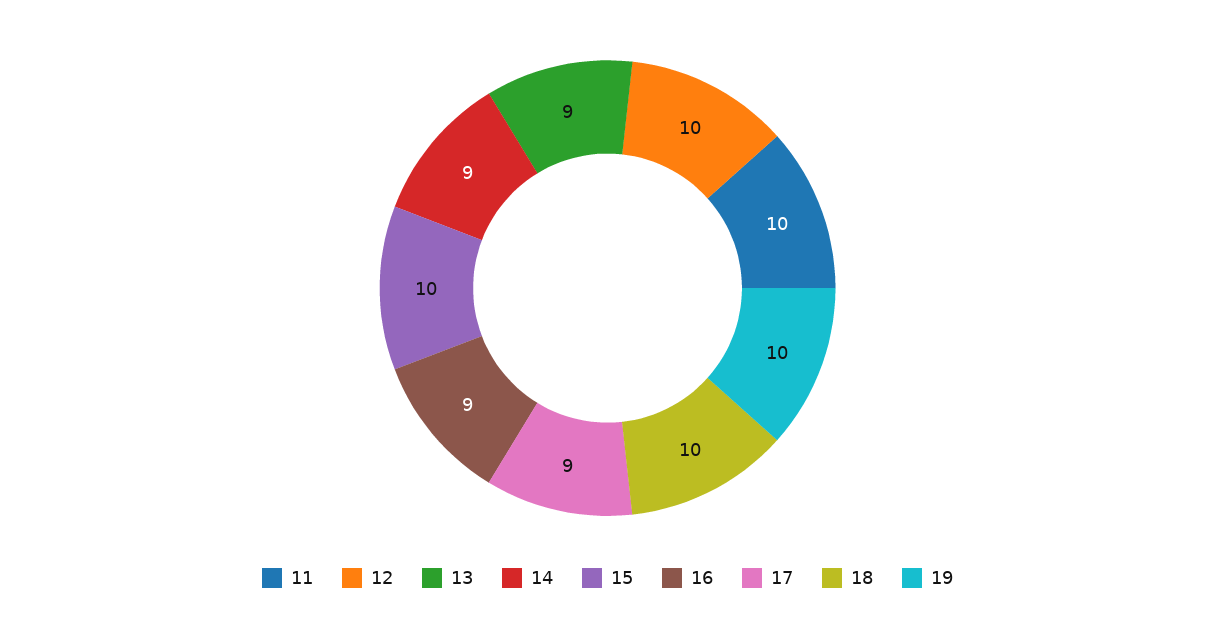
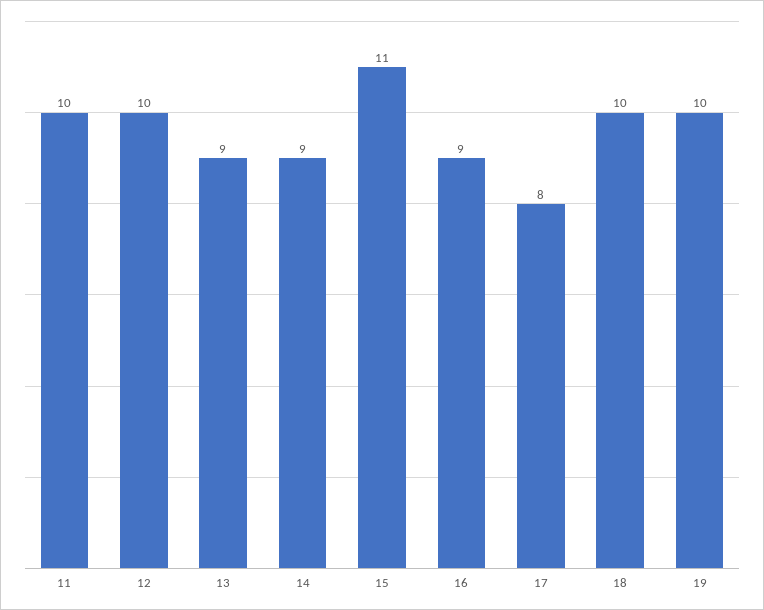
  {
    "11": 10,
    "12": 10,
    "13": 9,
    "14": 9,
-   "15": 10,
+   "15": 11,
    "16": 9,
-   "17": 9,
+   "17": 8,
    "18": 10,
    "19": 10
  }

